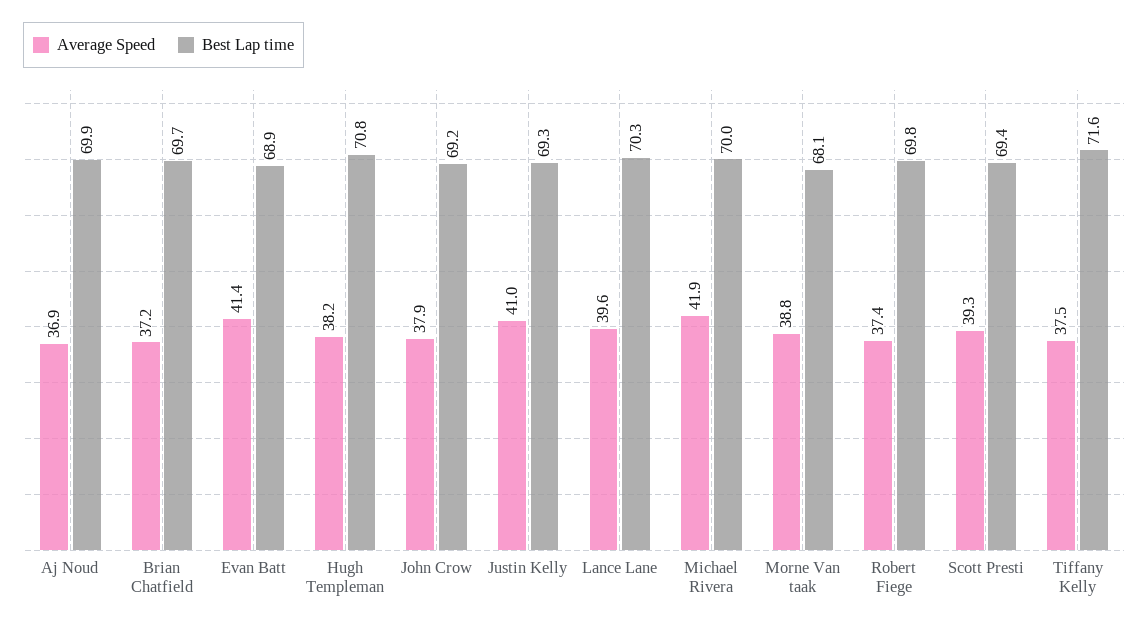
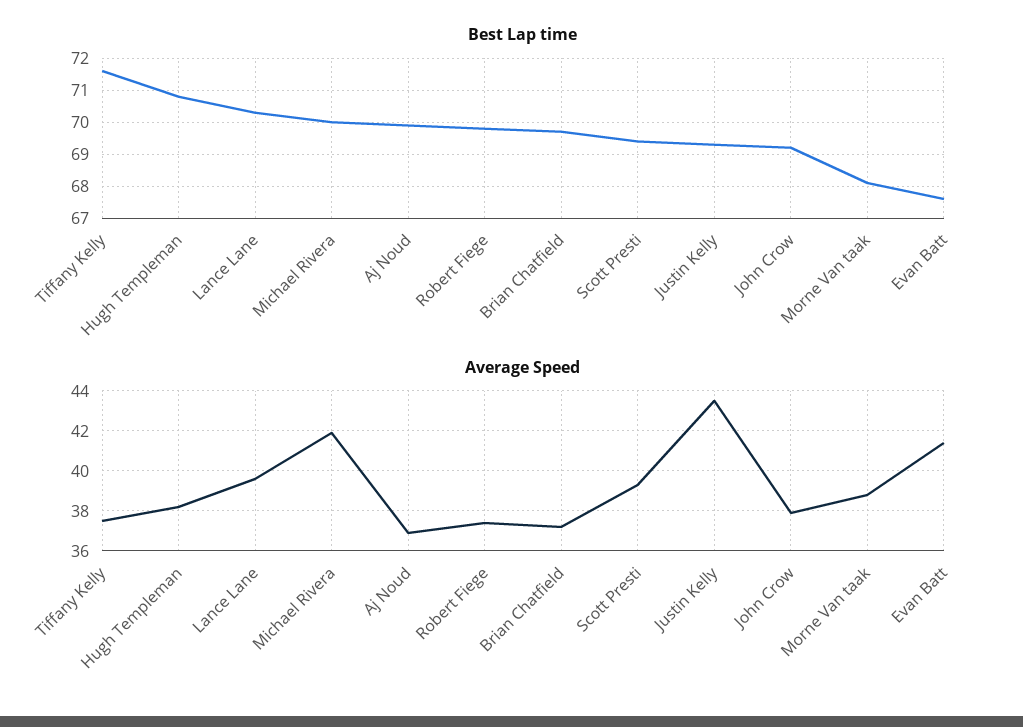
  {
    "Average Speed": {
      "Aj Noud": 36.9,
      "Brian Chatfield": 37.2,
      "Evan Batt": 41.4,
      "Hugh Templeman": 38.2,
      "John Crow": 37.9,
-     "Justin Kelly": 41,
+     "Justin Kelly": 43.5,
      "Lance Lane": 39.6,
      "Michael Rivera": 41.9,
      "Morne Van taak": 38.8,
      "Robert Fiege": 37.4,
      "Scott Presti": 39.3,
      "Tiffany Kelly": 37.5
    },
    "Best Lap time": {
      "Aj Noud": 69.9,
      "Brian Chatfield": 69.7,
-     "Evan Batt": 68.9,
+     "Evan Batt": 67.5,
      "Hugh Templeman": 70.8,
      "John Crow": 69.2,
      "Justin Kelly": 69.3,
      "Lance Lane": 70.3,
      "Michael Rivera": 70,
      "Morne Van taak": 68.1,
      "Robert Fiege": 69.8,
      "Scott Presti": 69.4,
      "Tiffany Kelly": 71.6
    }
  }

